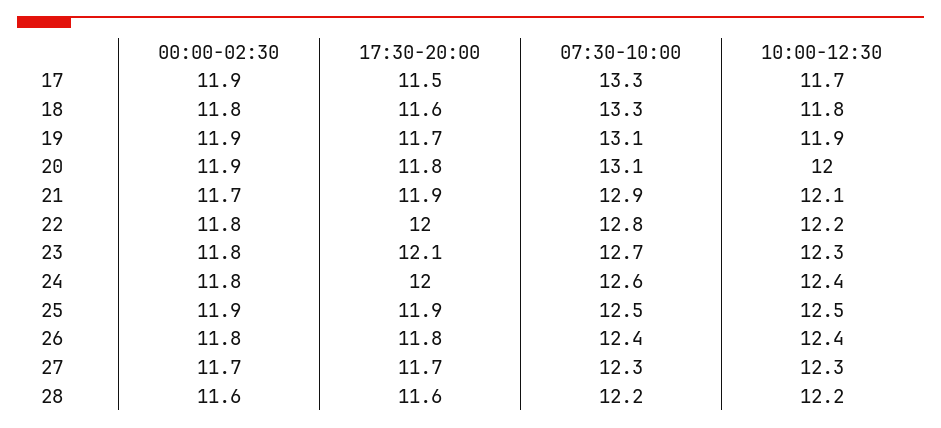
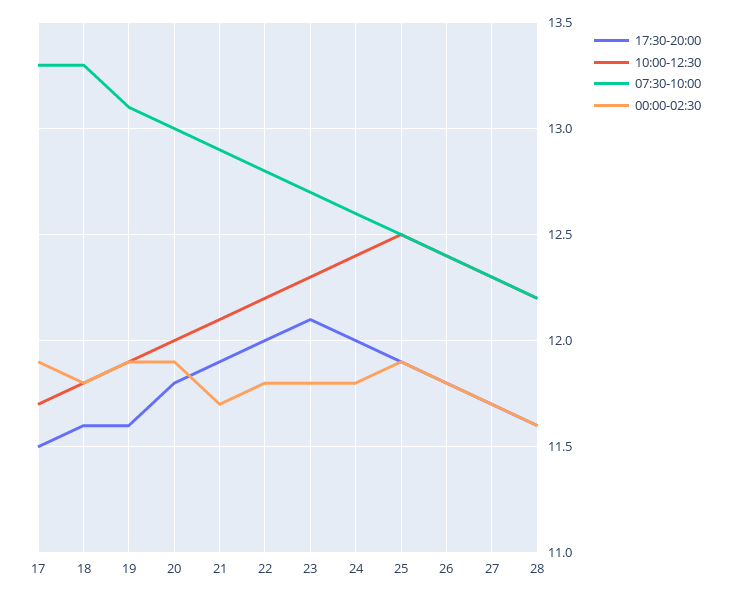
  {
    "00:00-02:30": {
      "17": 11.9,
      "18": 11.8,
      "19": 11.9,
      "20": 11.9,
      "21": 11.7,
      "22": 11.8,
      "23": 11.8,
      "24": 11.8,
      "25": 11.9,
      "26": 11.8,
      "27": 11.7,
      "28": 11.6
    },
    "17:30-20:00": {
      "17": 11.5,
      "18": 11.6,
-     "19": 11.7,
+     "19": 11.6,
      "20": 11.8,
      "21": 11.9,
      "22": 12,
      "23": 12.1,
      "24": 12,
      "25": 11.9,
      "26": 11.8,
      "27": 11.7,
      "28": 11.6
    },
    "07:30-10:00": {
      "17": 13.3,
      "18": 13.3,
      "19": 13.1,
-     "20": 13.1,
+     "20": 13,
      "21": 12.9,
      "22": 12.8,
      "23": 12.7,
      "24": 12.6,
      "25": 12.5,
      "26": 12.4,
      "27": 12.3,
      "28": 12.2
    },
    "10:00-12:30": {
      "17": 11.7,
      "18": 11.8,
      "19": 11.9,
      "20": 12,
      "21": 12.1,
      "22": 12.2,
      "23": 12.3,
      "24": 12.4,
      "25": 12.5,
      "26": 12.4,
      "27": 12.3,
      "28": 12.2
    }
  }

